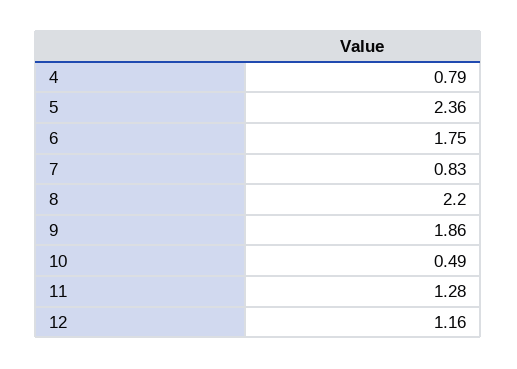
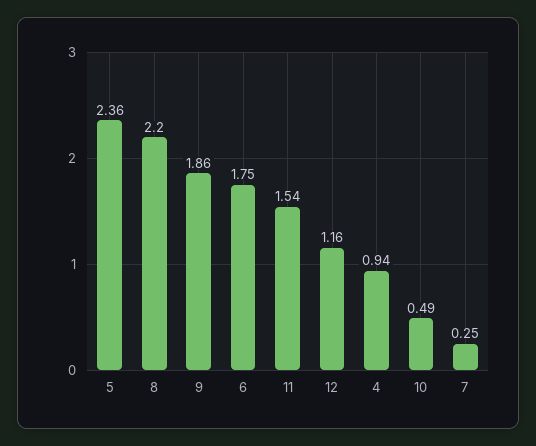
  {
-   "4": 0.79,
+   "4": 0.94,
    "5": 2.36,
    "6": 1.75,
-   "7": 0.83,
+   "7": 0.25,
    "8": 2.2,
    "9": 1.86,
    "10": 0.49,
-   "11": 1.28,
+   "11": 1.54,
    "12": 1.16
  }

